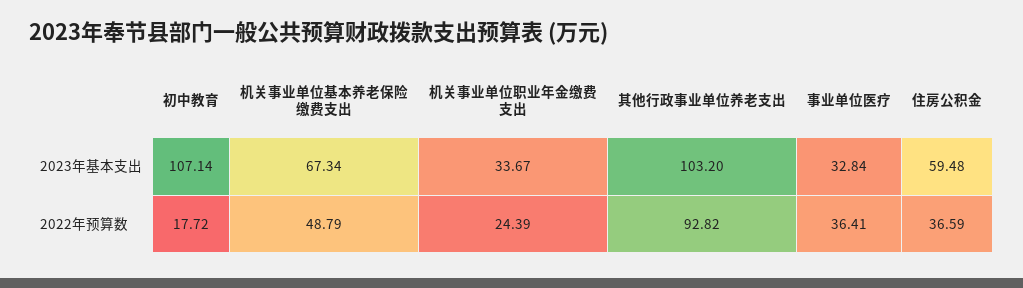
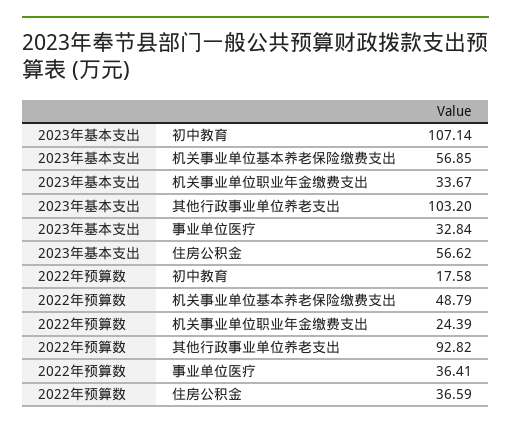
  {
    "初中教育": {
      "2023年基本支出": 107.14,
-     "2022年预算数": 17.72
+     "2022年预算数": 17.58
    },
    "机关事业单位基本养老保险缴费支出": {
-     "2023年基本支出": 67.34,
+     "2023年基本支出": 56.85,
      "2022年预算数": 48.79
    },
    "机关事业单位职业年金缴费支出": {
      "2023年基本支出": 33.67,
      "2022年预算数": 24.39
    },
    "其他行政事业单位养老支出": {
      "2023年基本支出": 103.2,
      "2022年预算数": 92.82
    },
    "事业单位医疗": {
      "2023年基本支出": 32.84,
      "2022年预算数": 36.41
    },
    "住房公积金": {
-     "2023年基本支出": 59.48,
+     "2023年基本支出": 56.62,
      "2022年预算数": 36.59
    }
  }

